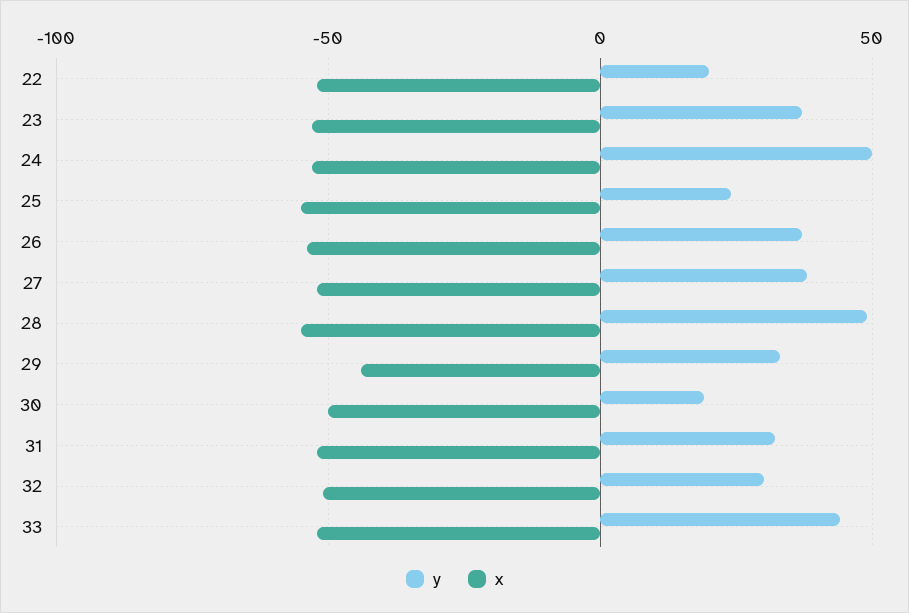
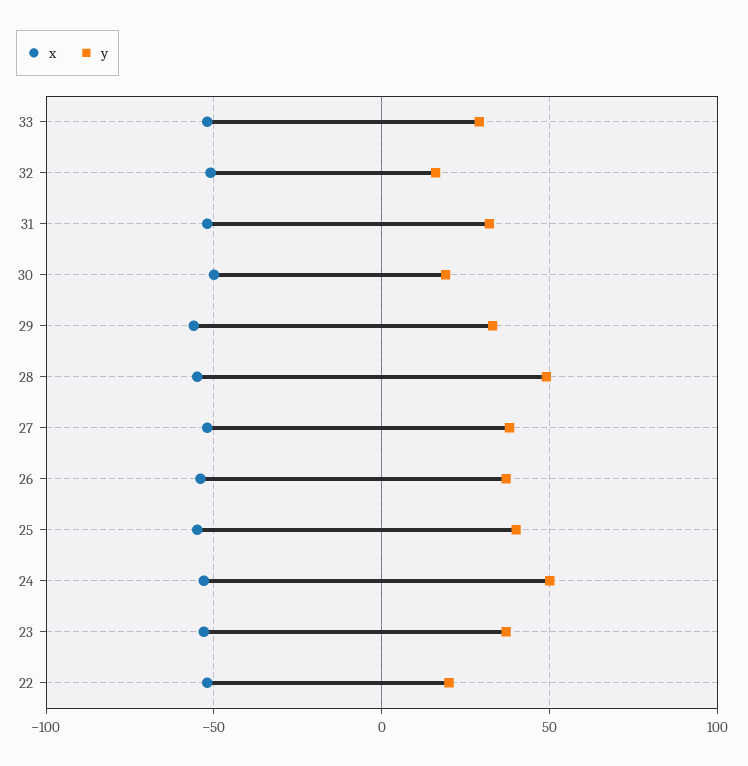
  {
    "y": {
      "22": 20,
      "23": 35,
      "24": 50,
-     "25": 25,
+     "25": 40,
      "26": 35,
      "27": 40,
      "28": 50,
      "29": 35,
      "30": 20,
      "31": 30,
-     "32": 30,
+     "32": 15,
-     "33": 45
+     "33": 30
    },
    "x": {
      "22": -50,
      "23": -55,
      "24": -55,
      "25": -55,
      "26": -55,
      "27": -50,
      "28": -55,
-     "29": -45,
+     "29": -55,
      "30": -50,
      "31": -50,
      "32": -50,
      "33": -50
    }
  }

